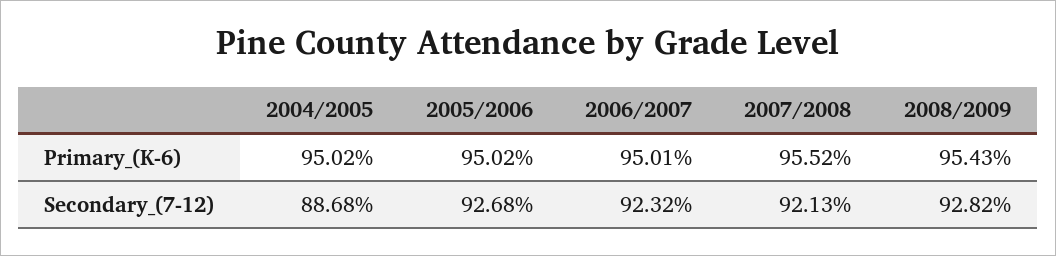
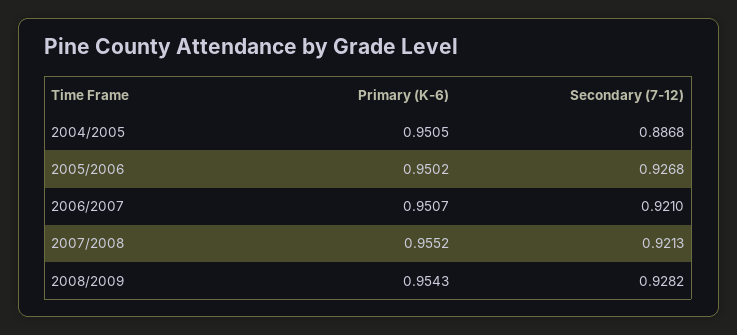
  {
    "2004/2005": {
-     "Primary_(K-6)": 0.9502,
+     "Primary_(K-6)": 0.9505,
      "Secondary_(7-12)": 0.8868
    },
    "2005/2006": {
      "Primary_(K-6)": 0.9502,
      "Secondary_(7-12)": 0.9268
    },
    "2006/2007": {
-     "Primary_(K-6)": 0.9501,
+     "Primary_(K-6)": 0.9507,
-     "Secondary_(7-12)": 0.9232
+     "Secondary_(7-12)": 0.921
    },
    "2007/2008": {
      "Primary_(K-6)": 0.9552,
      "Secondary_(7-12)": 0.9213
    },
    "2008/2009": {
      "Primary_(K-6)": 0.9543,
      "Secondary_(7-12)": 0.9282
    }
  }

